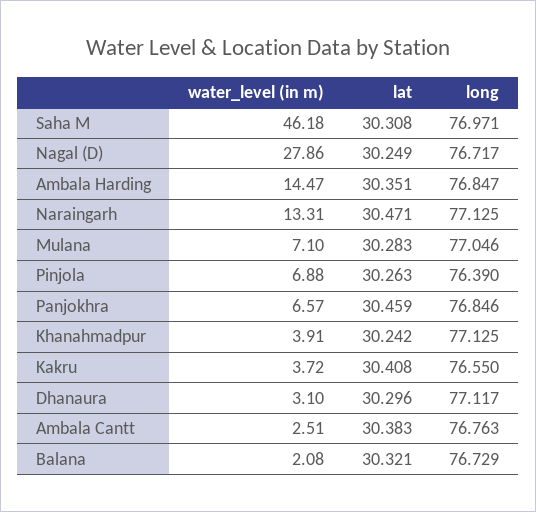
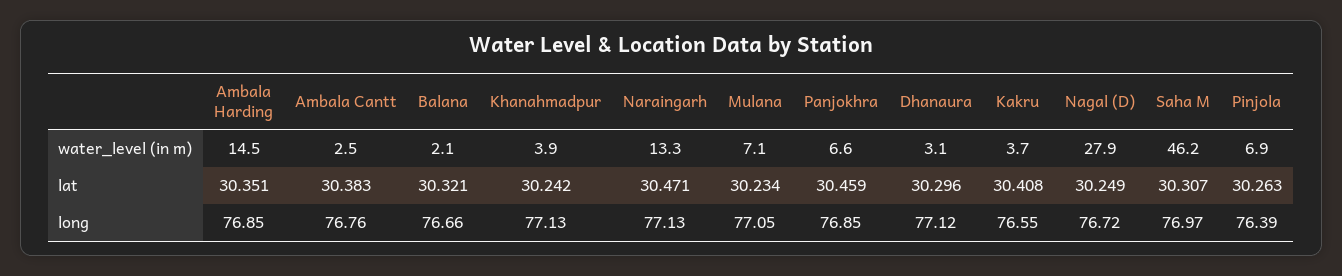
  {
    "water_level (in m)": {
      "Saha M": 46.18,
      "Nagal (D)": 27.86,
      "Ambala Harding": 14.47,
      "Naraingarh": 13.31,
      "Mulana": 7.1,
      "Pinjola": 6.88,
      "Panjokhra": 6.57,
      "Khanahmadpur": 3.91,
      "Kakru": 3.72,
      "Dhanaura": 3.1,
      "Ambala Cantt": 2.51,
      "Balana": 2.08
    },
    "lat": {
-     "Saha M": 30.308,
+     "Saha M": 30.307,
      "Nagal (D)": 30.249,
      "Ambala Harding": 30.351,
      "Naraingarh": 30.471,
-     "Mulana": 30.283,
+     "Mulana": 30.234,
      "Pinjola": 30.263,
      "Panjokhra": 30.459,
      "Khanahmadpur": 30.242,
      "Kakru": 30.408,
      "Dhanaura": 30.296,
      "Ambala Cantt": 30.383,
      "Balana": 30.321
    },
    "long": {
      "Saha M": 76.971,
      "Nagal (D)": 76.717,
      "Ambala Harding": 76.847,
      "Naraingarh": 77.125,
      "Mulana": 77.046,
      "Pinjola": 76.39,
      "Panjokhra": 76.846,
      "Khanahmadpur": 77.125,
      "Kakru": 76.55,
      "Dhanaura": 77.117,
      "Ambala Cantt": 76.763,
-     "Balana": 76.729
+     "Balana": 76.66
    }
  }

